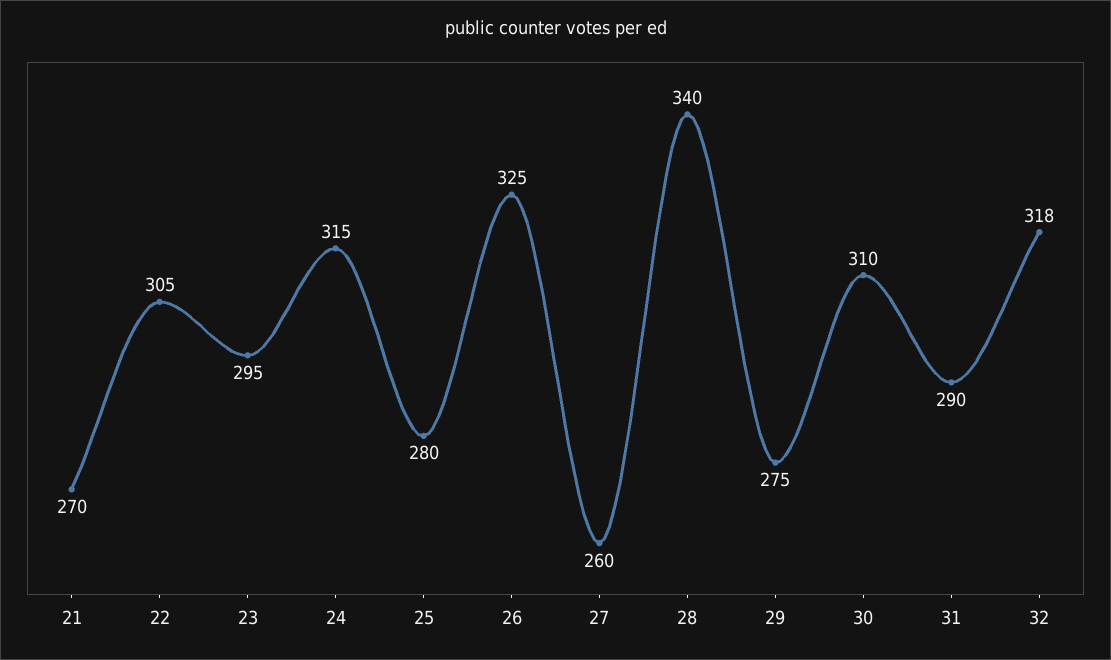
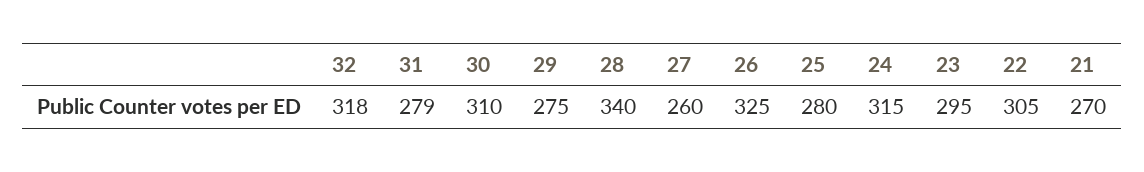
  {
    "21": 270,
    "22": 305,
    "23": 295,
    "24": 315,
    "25": 280,
    "26": 325,
    "27": 260,
    "28": 340,
    "29": 275,
    "30": 310,
-   "31": 290,
+   "31": 279,
    "32": 318
  }

